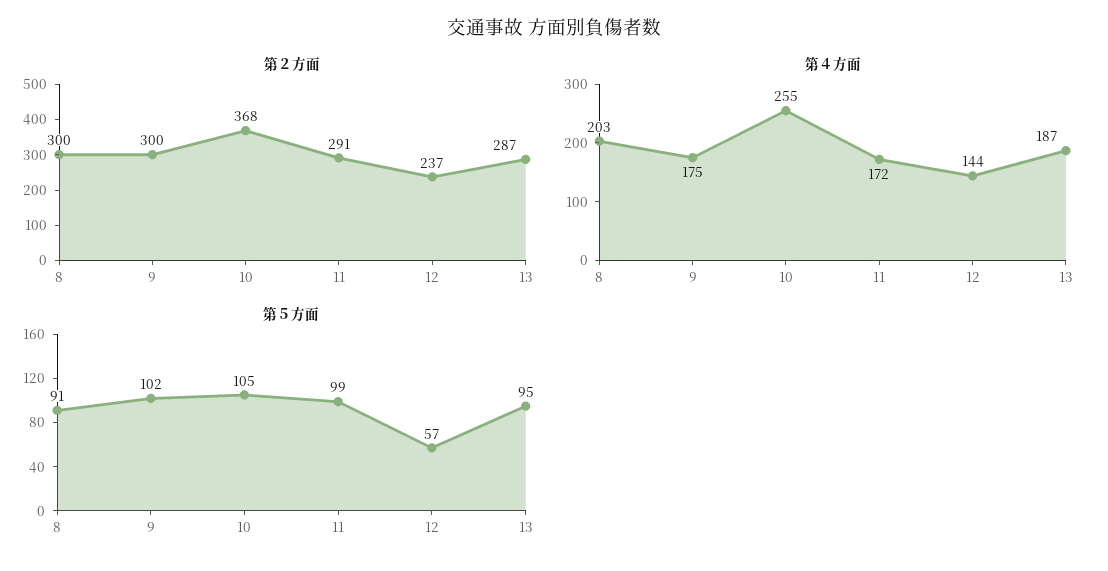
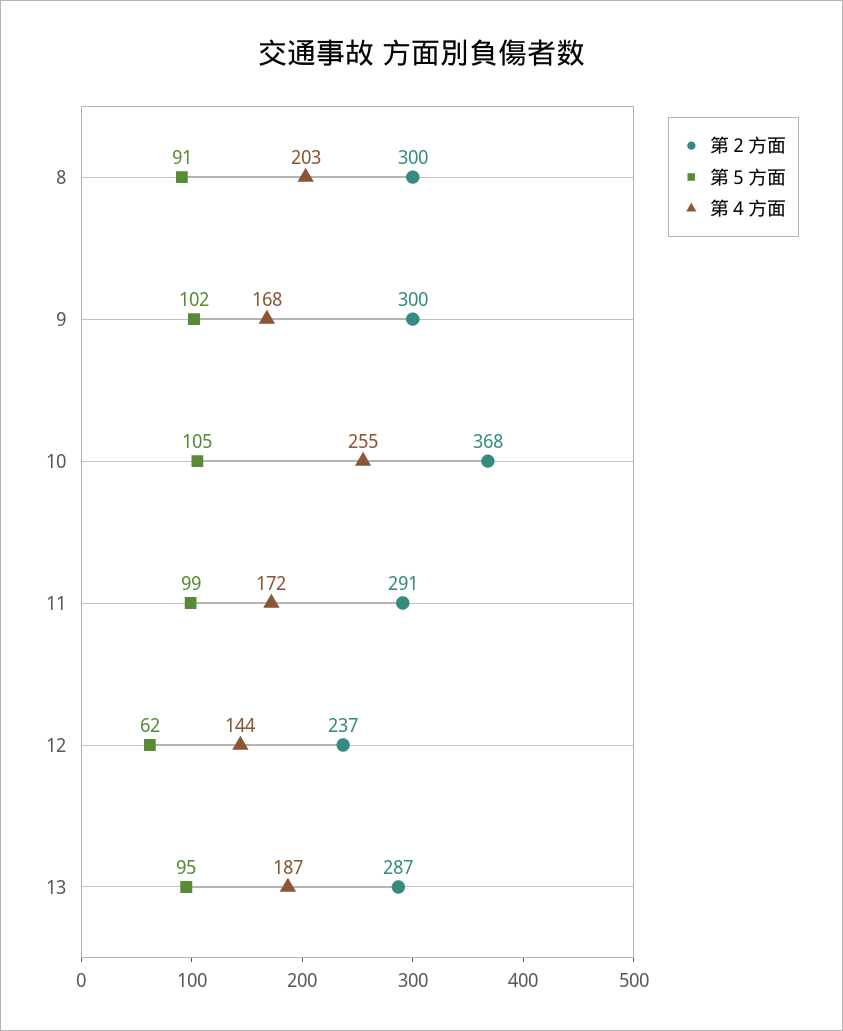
  {
    "第２方面": {
      "8": 300,
      "9": 300,
      "10": 368,
      "11": 291,
      "12": 237,
      "13": 287
    },
    "第４方面": {
      "8": 203,
-     "9": 175,
+     "9": 168,
      "10": 255,
      "11": 172,
      "12": 144,
      "13": 187
    },
    "第５方面": {
      "8": 91,
      "9": 102,
      "10": 105,
      "11": 99,
-     "12": 57,
+     "12": 62,
      "13": 95
    }
  }

